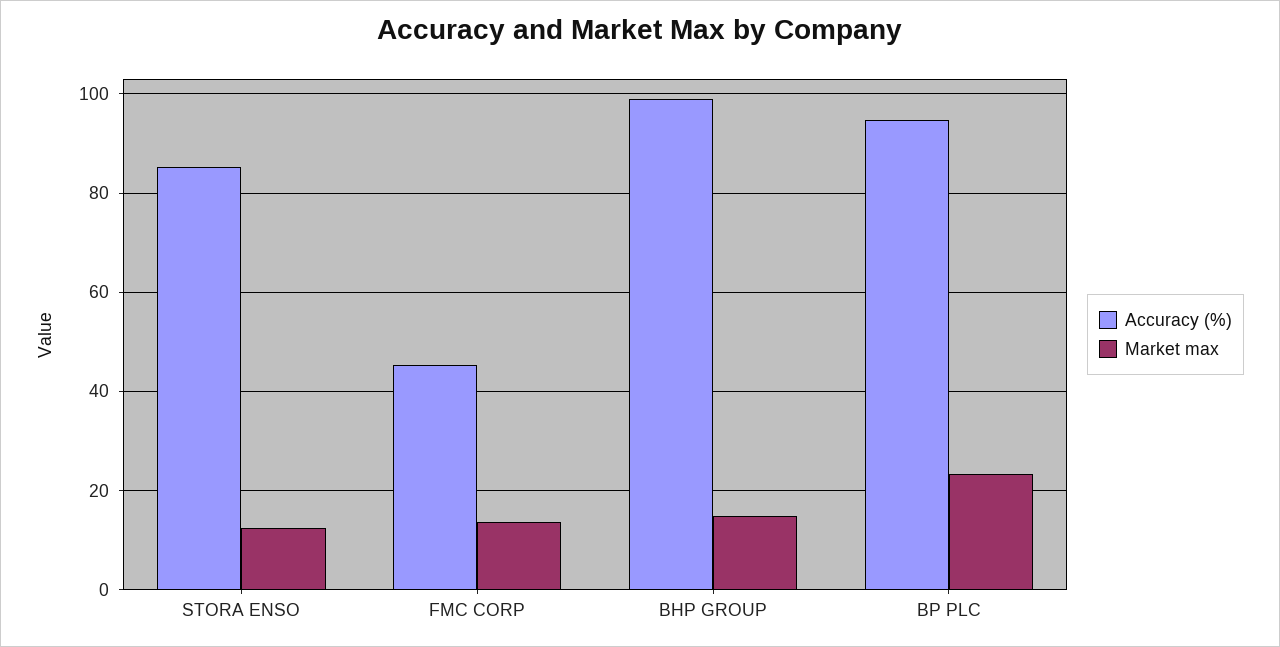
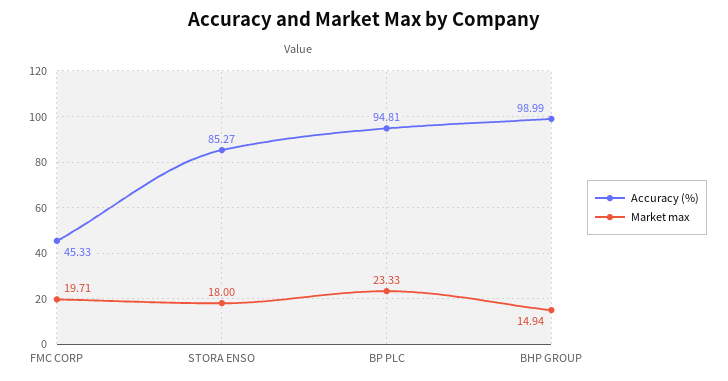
  {
    "Accuracy (%)": {
      "STORA ENSO": 85.27,
      "FMC CORP": 45.33,
      "BHP GROUP": 98.99,
      "BP PLC": 94.81
    },
    "Market max": {
-     "STORA ENSO": 12,
+     "STORA ENSO": 18,
-     "FMC CORP": 14,
+     "FMC CORP": 19.71,
      "BHP GROUP": 14.94,
      "BP PLC": 23.33
    }
  }

